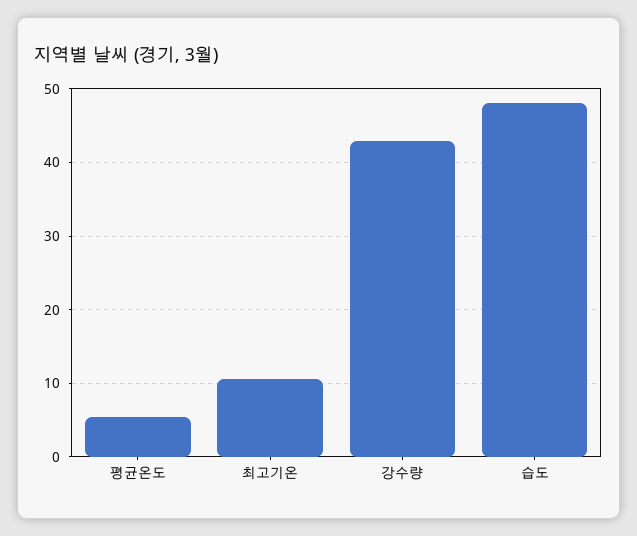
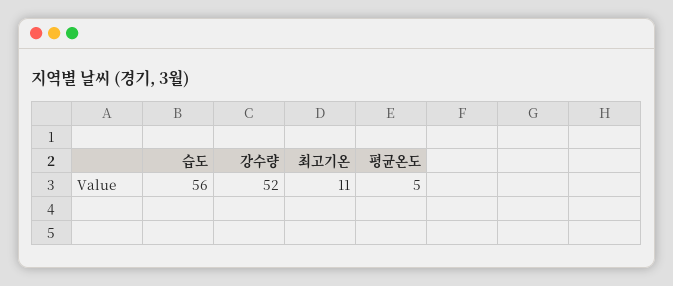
  {
    "평균온도": 5,
    "최고기온": 11,
-   "강수량": 43,
+   "강수량": 52,
-   "습도": 48
+   "습도": 56
  }

